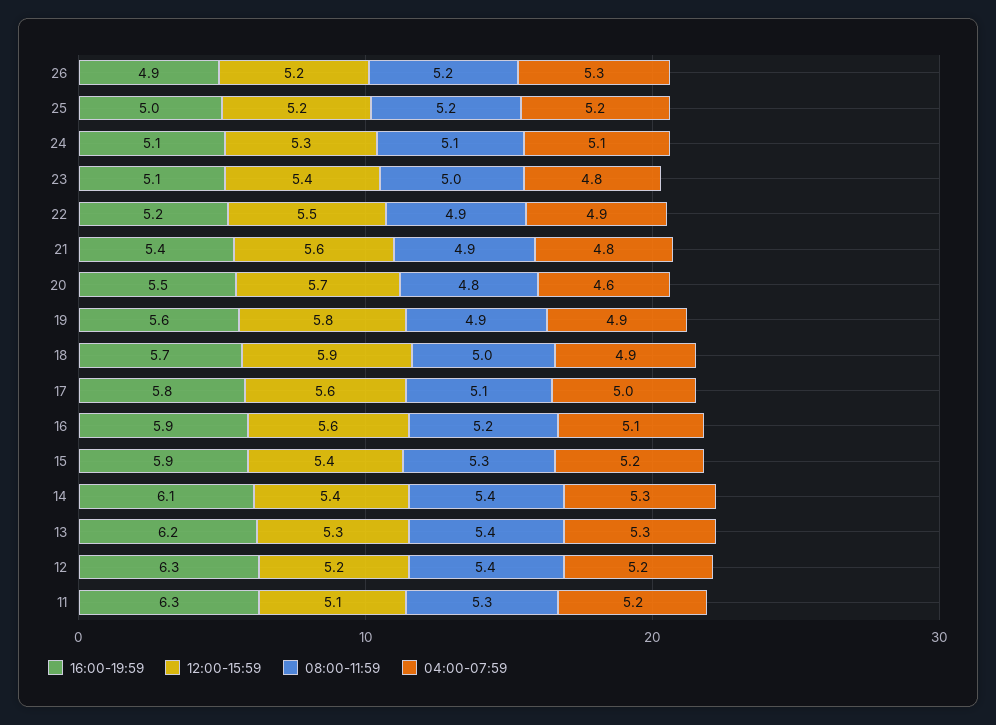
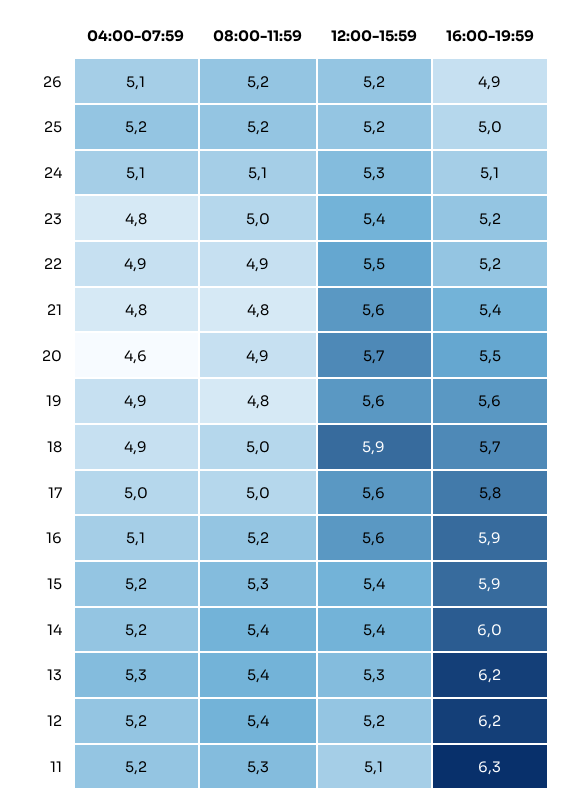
  {
    "16:00-19:59": {
      "26": 4.9,
      "25": 5,
      "24": 5.1,
-     "23": 5.1,
+     "23": 5.2,
      "22": 5.2,
      "21": 5.4,
      "20": 5.5,
      "19": 5.6,
      "18": 5.7,
      "17": 5.8,
      "16": 5.9,
      "15": 5.9,
-     "14": 6.1,
+     "14": 6,
      "13": 6.2,
-     "12": 6.3,
+     "12": 6.2,
      "11": 6.3
    },
    "12:00-15:59": {
      "26": 5.2,
      "25": 5.2,
      "24": 5.3,
      "23": 5.4,
      "22": 5.5,
      "21": 5.6,
      "20": 5.7,
-     "19": 5.8,
+     "19": 5.6,
      "18": 5.9,
      "17": 5.6,
      "16": 5.6,
      "15": 5.4,
      "14": 5.4,
      "13": 5.3,
      "12": 5.2,
      "11": 5.1
    },
    "08:00-11:59": {
      "26": 5.2,
      "25": 5.2,
      "24": 5.1,
      "23": 5,
      "22": 4.9,
-     "21": 4.9,
+     "21": 4.8,
-     "20": 4.8,
+     "20": 4.9,
-     "19": 4.9,
+     "19": 4.8,
      "18": 5,
-     "17": 5.1,
+     "17": 5,
      "16": 5.2,
      "15": 5.3,
      "14": 5.4,
      "13": 5.4,
      "12": 5.4,
      "11": 5.3
    },
    "04:00-07:59": {
-     "26": 5.3,
+     "26": 5.1,
      "25": 5.2,
      "24": 5.1,
      "23": 4.8,
      "22": 4.9,
      "21": 4.8,
      "20": 4.6,
      "19": 4.9,
      "18": 4.9,
      "17": 5,
      "16": 5.1,
      "15": 5.2,
-     "14": 5.3,
+     "14": 5.2,
      "13": 5.3,
      "12": 5.2,
      "11": 5.2
    }
  }

